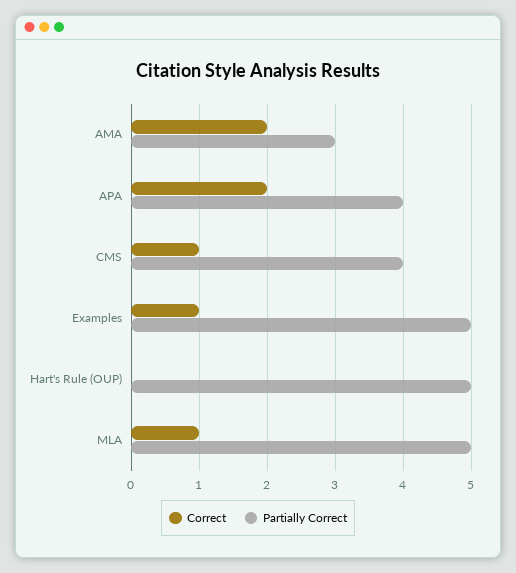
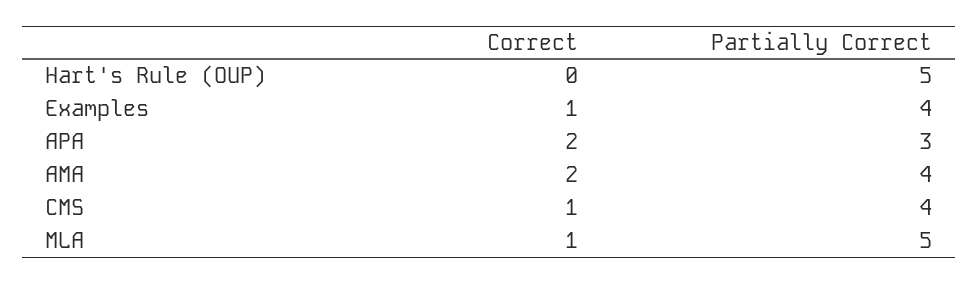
  {
    "Correct": {
      "AMA": 2,
      "APA": 2,
      "CMS": 1,
      "Examples": 1,
      "Hart's Rule (OUP)": 0,
      "MLA": 1
    },
    "Partially Correct": {
-     "AMA": 3,
+     "AMA": 4,
-     "APA": 4,
+     "APA": 3,
      "CMS": 4,
-     "Examples": 5,
+     "Examples": 4,
      "Hart's Rule (OUP)": 5,
      "MLA": 5
    }
  }

